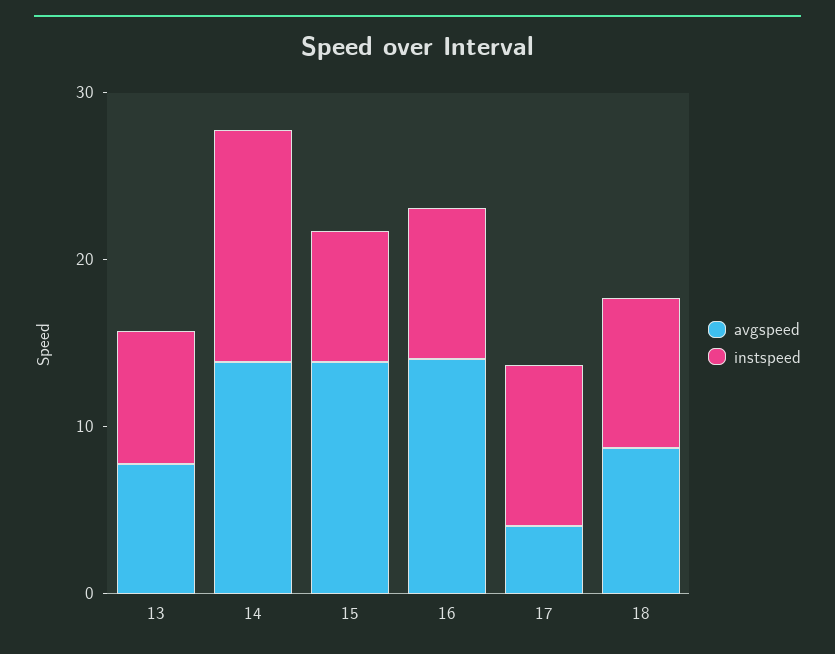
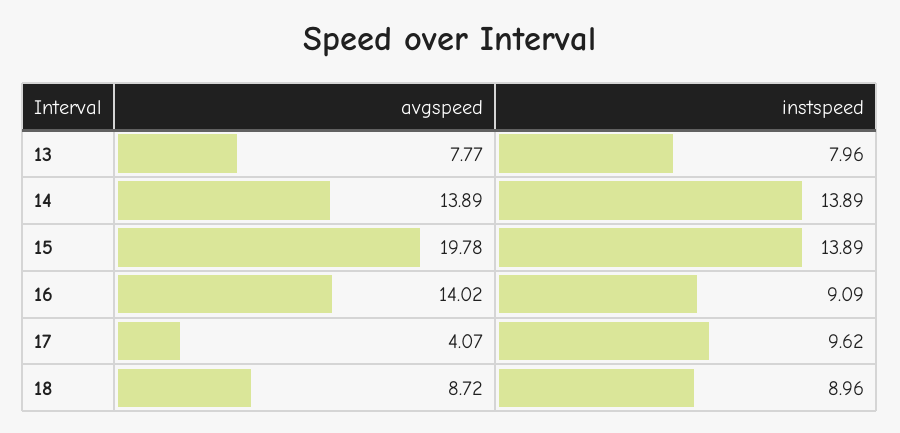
  {
    "avgspeed": {
      "13": 7.77,
      "14": 13.89,
-     "15": 14,
+     "15": 19.78,
      "16": 14.02,
      "17": 4.07,
      "18": 8.72
    },
    "instspeed": {
      "13": 7.96,
      "14": 13.89,
-     "15": 8,
+     "15": 13.89,
      "16": 9.09,
      "17": 9.62,
      "18": 8.96
    }
  }

